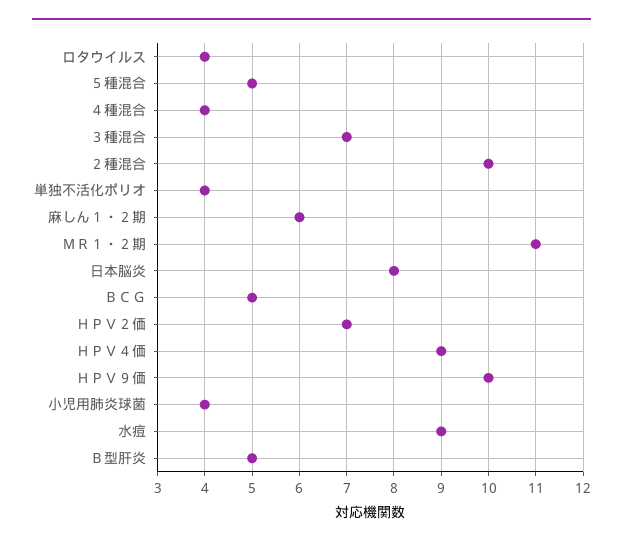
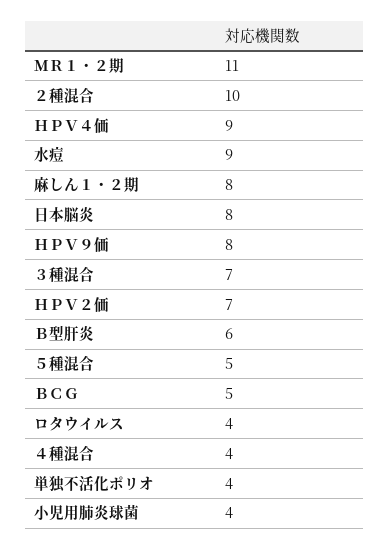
  {
    "ロタウイルス": 4,
    "５種混合": 5,
    "４種混合": 4,
    "３種混合": 7,
    "２種混合": 10,
    "単独不活化ポリオ": 4,
-   "麻しん１・２期": 6,
+   "麻しん１・２期": 8,
    "ＭＲ１・２期": 11,
    "日本脳炎": 8,
    "ＢＣＧ": 5,
    "ＨＰＶ２価": 7,
    "ＨＰＶ４価": 9,
-   "ＨＰＶ９価": 10,
+   "ＨＰＶ９価": 8,
    "小児用肺炎球菌": 4,
    "水痘": 9,
-   "Ｂ型肝炎": 5
+   "Ｂ型肝炎": 6
  }

